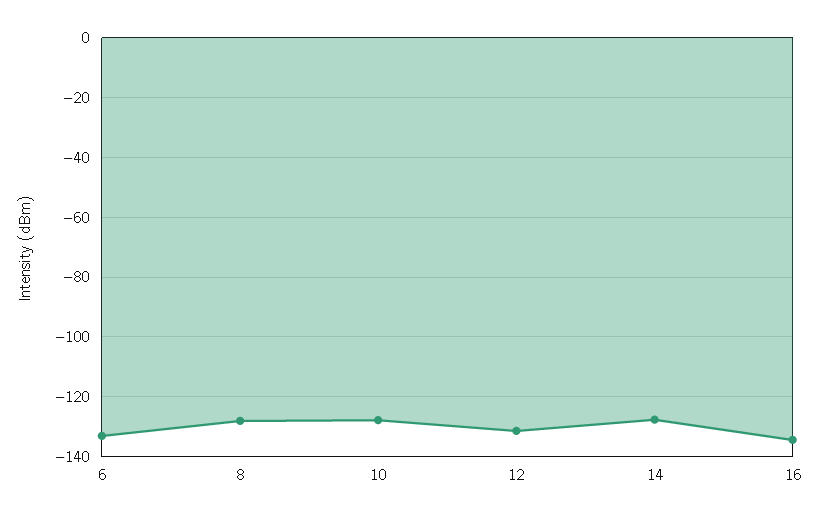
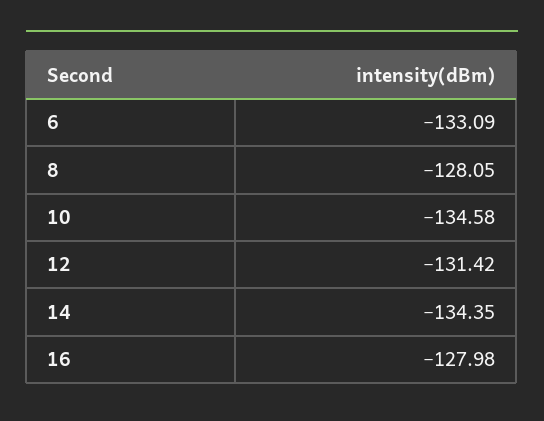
  {
    "6": -133.09,
    "8": -128.05,
-   "10": -127.5,
+   "10": -134.58,
    "12": -131.42,
-   "14": -127.5,
+   "14": -134.35,
-   "16": -135
+   "16": -127.98
  }

